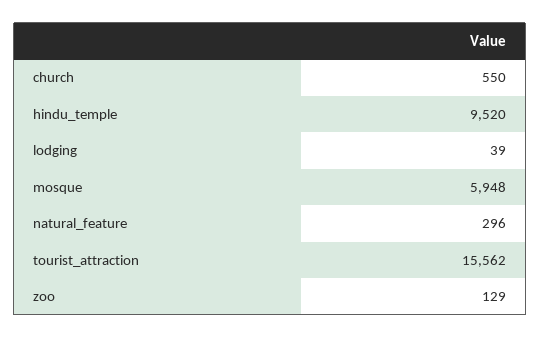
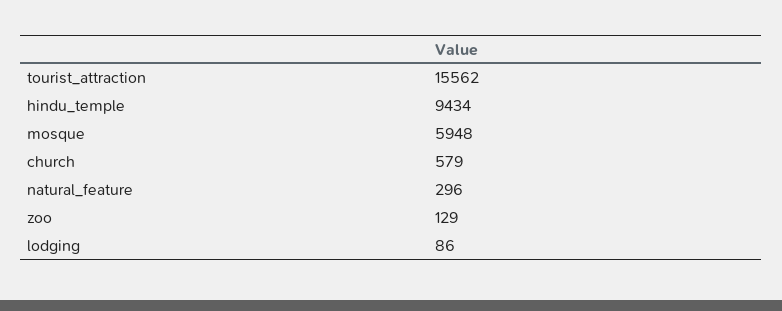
  {
-   "church": 550,
+   "church": 579,
-   "hindu_temple": 9520,
+   "hindu_temple": 9434,
-   "lodging": 39,
+   "lodging": 86,
    "mosque": 5948,
    "natural_feature": 296,
    "tourist_attraction": 15562,
    "zoo": 129
  }

